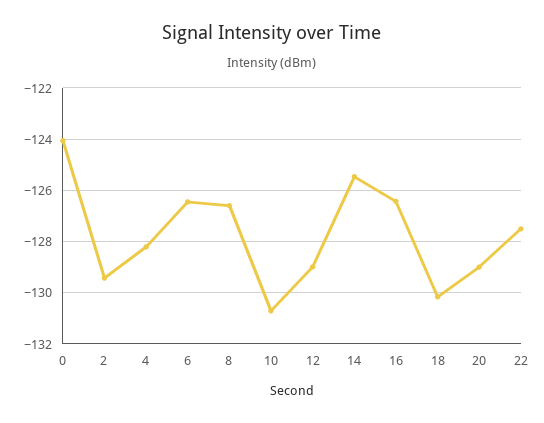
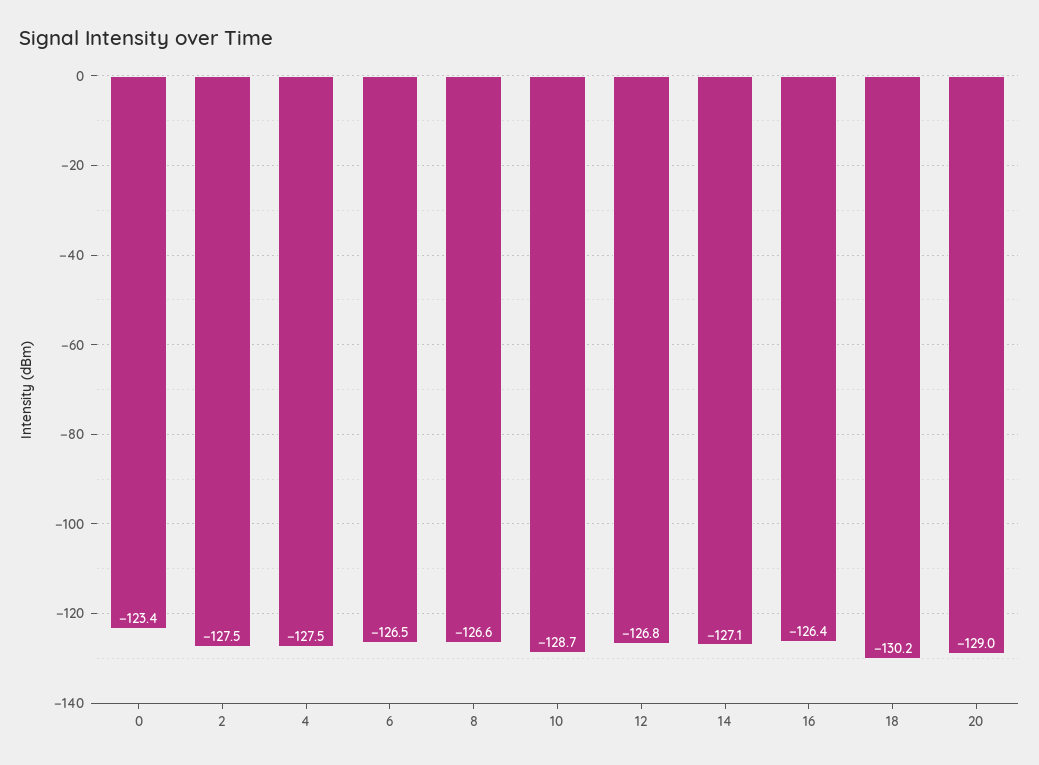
  {
-   "0": -124,
+   "0": -123.4,
-   "2": -129.5,
+   "2": -127.5,
-   "4": -128.25,
+   "4": -127.5,
    "6": -126.5,
    "8": -126.6,
-   "10": -130.75,
+   "10": -128.7,
-   "12": -129,
+   "12": -126.8,
-   "14": -125.5,
+   "14": -127.1,
    "16": -126.4,
    "18": -130.2,
-   "20": -129,
+   "20": -129
-   "22": -127.5
  }

